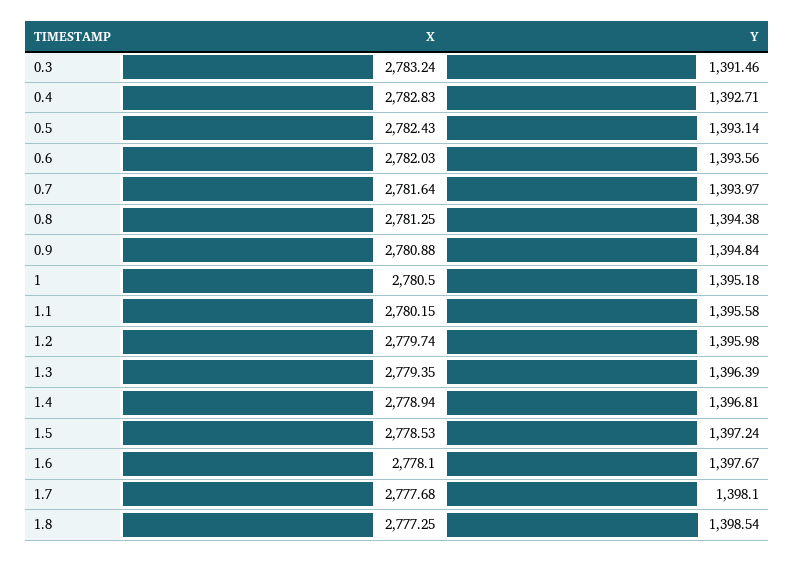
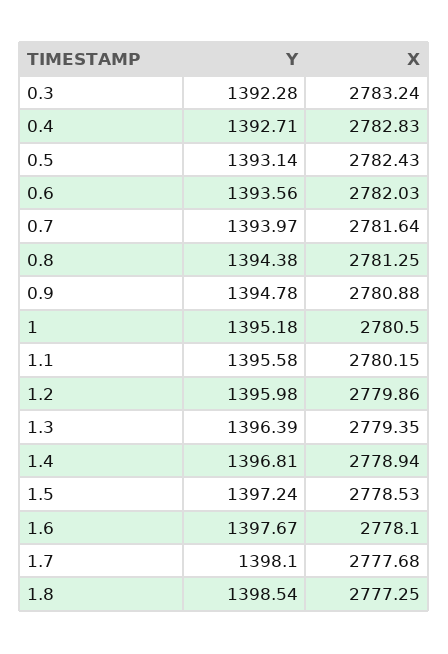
  {
    "X": {
      "0.3": 2783.24,
      "0.4": 2782.83,
      "0.5": 2782.43,
      "0.6": 2782.03,
      "0.7": 2781.64,
      "0.8": 2781.25,
      "0.9": 2780.88,
      "1": 2780.5,
      "1.1": 2780.15,
-     "1.2": 2779.74,
+     "1.2": 2779.86,
      "1.3": 2779.35,
      "1.4": 2778.94,
      "1.5": 2778.53,
      "1.6": 2778.1,
      "1.7": 2777.68,
      "1.8": 2777.25
    },
    "Y": {
-     "0.3": 1391.46,
+     "0.3": 1392.28,
      "0.4": 1392.71,
      "0.5": 1393.14,
      "0.6": 1393.56,
      "0.7": 1393.97,
      "0.8": 1394.38,
-     "0.9": 1394.84,
+     "0.9": 1394.78,
      "1": 1395.18,
      "1.1": 1395.58,
      "1.2": 1395.98,
      "1.3": 1396.39,
      "1.4": 1396.81,
      "1.5": 1397.24,
      "1.6": 1397.67,
      "1.7": 1398.1,
      "1.8": 1398.54
    }
  }

